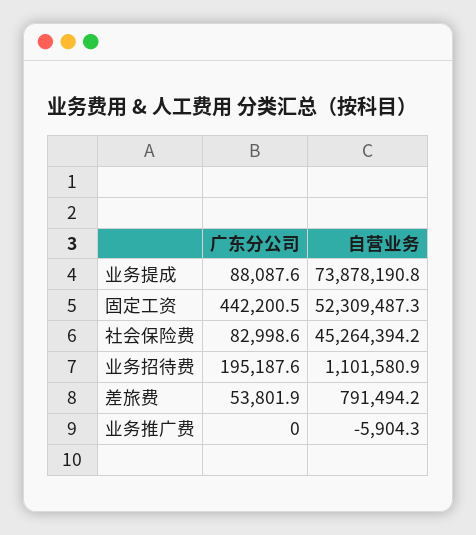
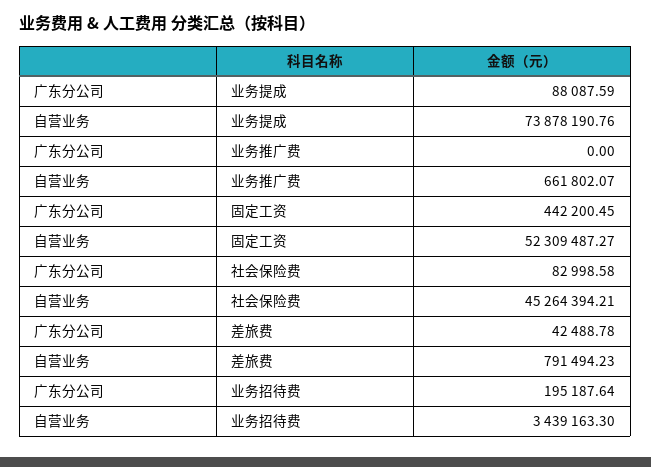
  {
    "广东分公司": {
      "业务提成": 88087.59,
      "固定工资": 442200.45,
      "社会保险费": 82998.58,
      "业务招待费": 195187.64,
-     "差旅费": 53801.9,
+     "差旅费": 42488.78,
      "业务推广费": 0
    },
    "自营业务": {
      "业务提成": 73878190.76,
      "固定工资": 52309487.27,
      "社会保险费": 45264394.21,
-     "业务招待费": 1101580.9,
+     "业务招待费": 3439163.3,
      "差旅费": 791494.23,
-     "业务推广费": -5904.3
+     "业务推广费": 661802.07
    }
  }

